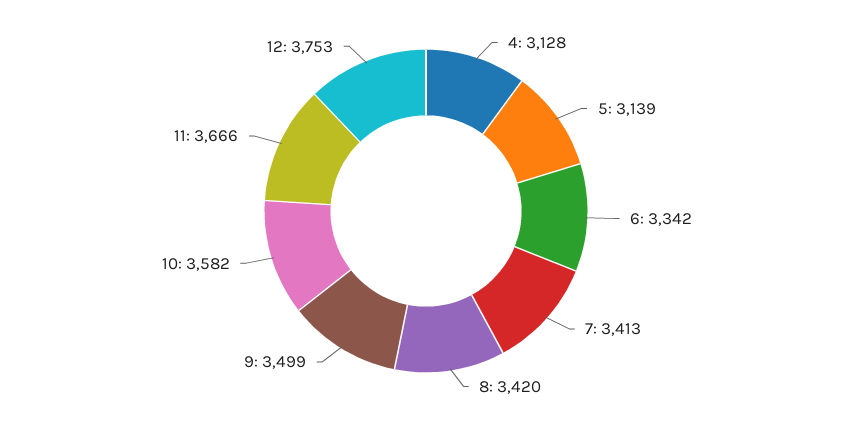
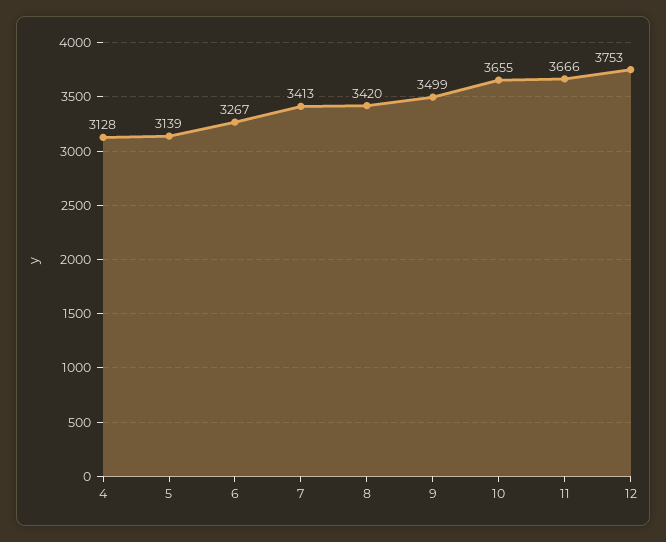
  {
    "4": 3128,
    "5": 3139,
-   "6": 3342,
+   "6": 3267,
    "7": 3413,
    "8": 3420,
    "9": 3499,
-   "10": 3582,
+   "10": 3655,
    "11": 3666,
    "12": 3753
  }

